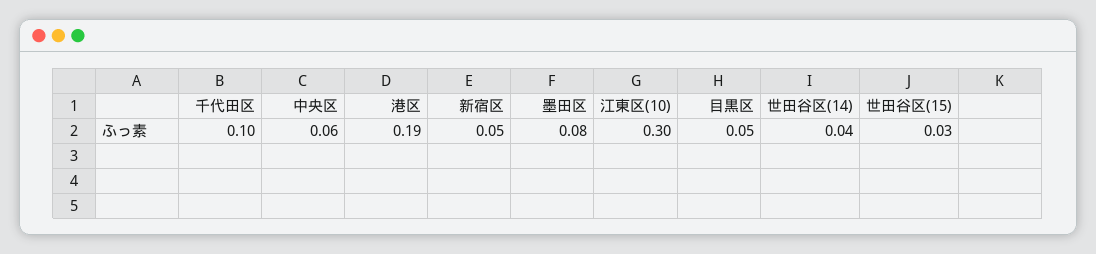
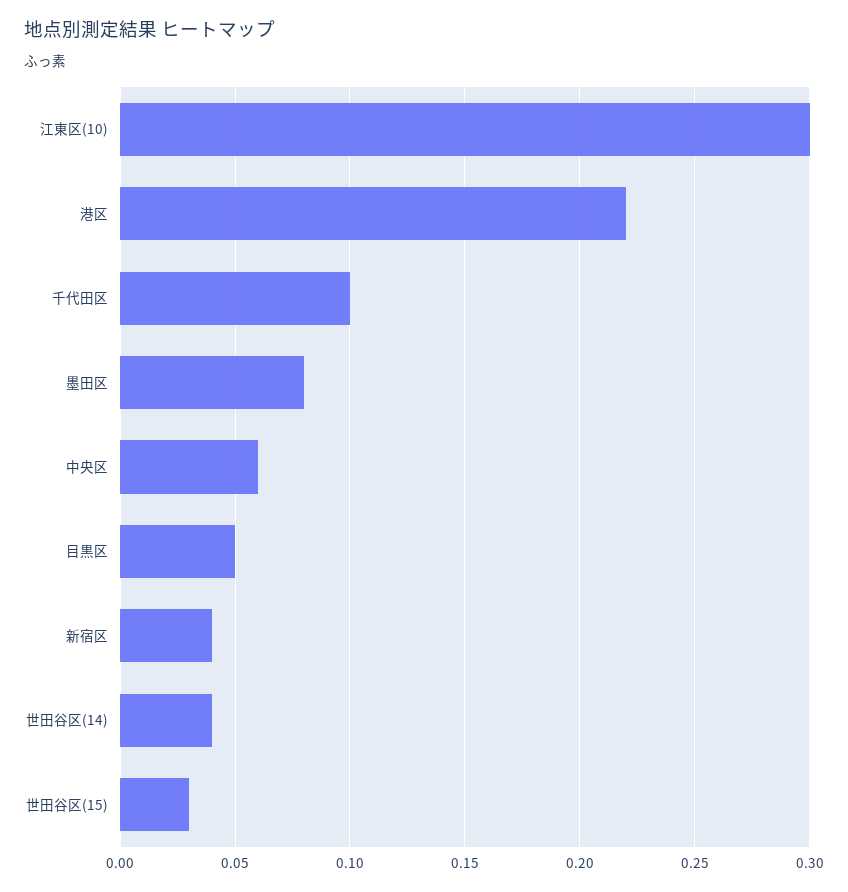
  {
    "千代田区": 0.1,
    "中央区": 0.06,
-   "港区": 0.19,
+   "港区": 0.22,
-   "新宿区": 0.05,
+   "新宿区": 0.04,
    "墨田区": 0.08,
    "江東区(10)": 0.3,
    "目黒区": 0.05,
    "世田谷区(14)": 0.04,
    "世田谷区(15)": 0.03
  }

